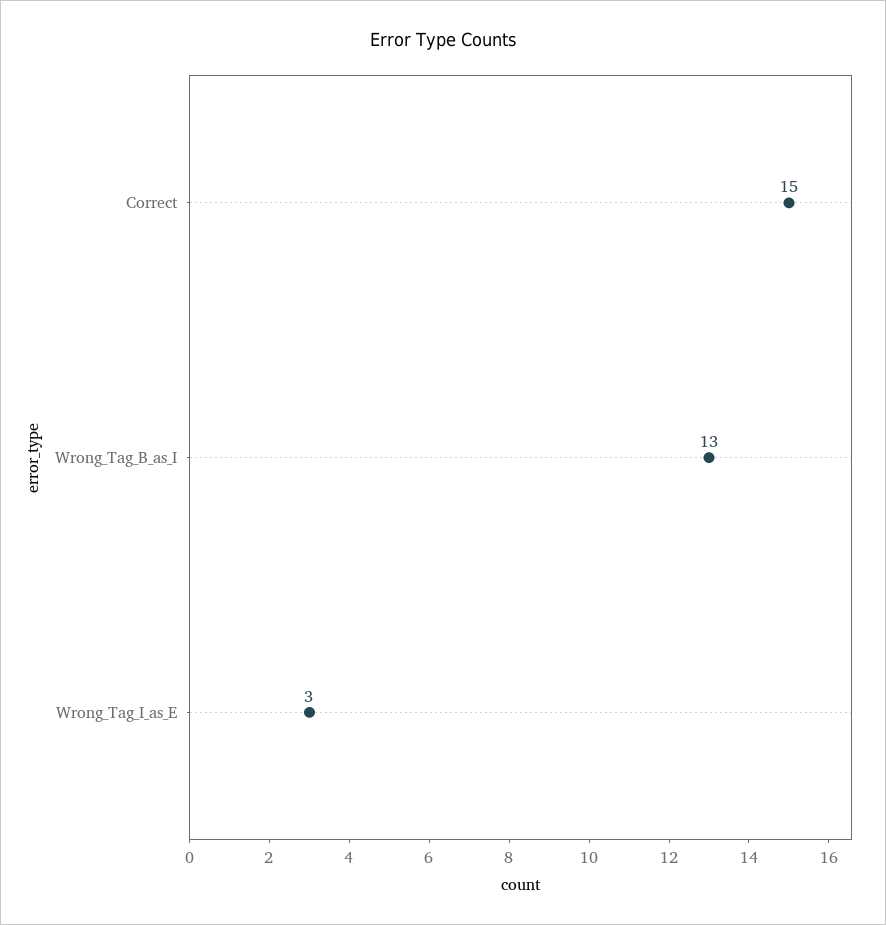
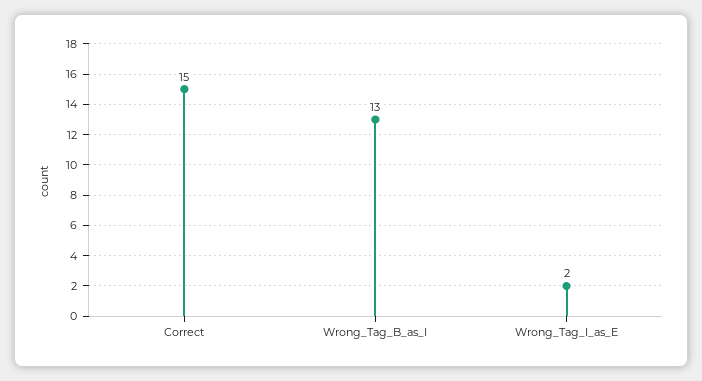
  {
    "Correct": 15,
    "Wrong_Tag_B_as_I": 13,
-   "Wrong_Tag_I_as_E": 3
+   "Wrong_Tag_I_as_E": 2
  }

